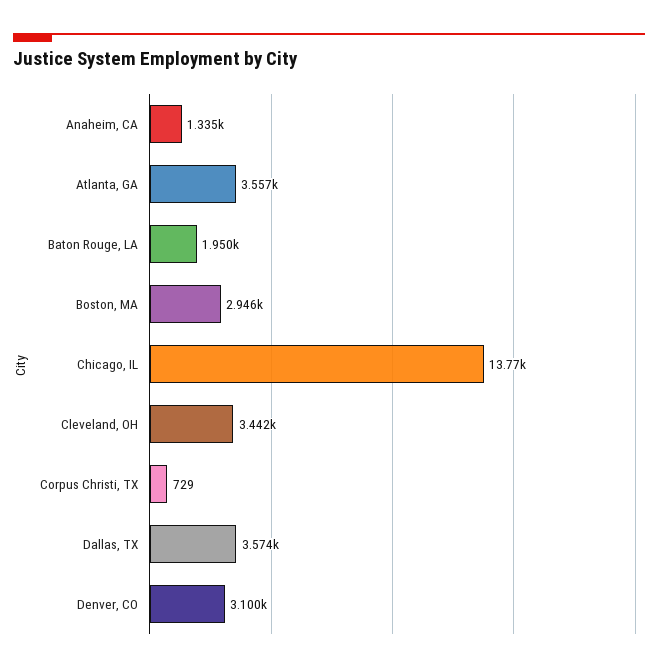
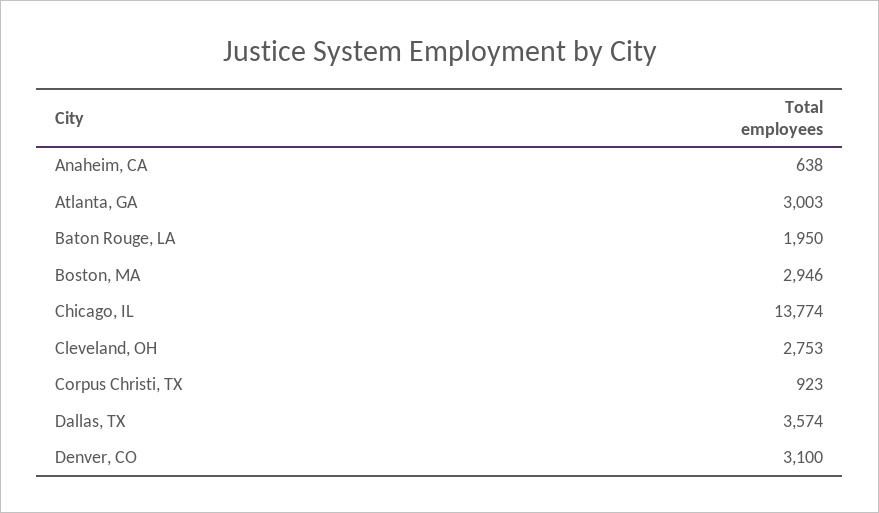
  {
-   "Anaheim, CA": 1335,
+   "Anaheim, CA": 638,
-   "Atlanta, GA": 3557,
+   "Atlanta, GA": 3003,
    "Baton Rouge, LA": 1950,
    "Boston, MA": 2946,
    "Chicago, IL": 13774,
-   "Cleveland, OH": 3442,
+   "Cleveland, OH": 2753,
-   "Corpus Christi, TX": 729,
+   "Corpus Christi, TX": 923,
    "Dallas, TX": 3574,
    "Denver, CO": 3100
  }

